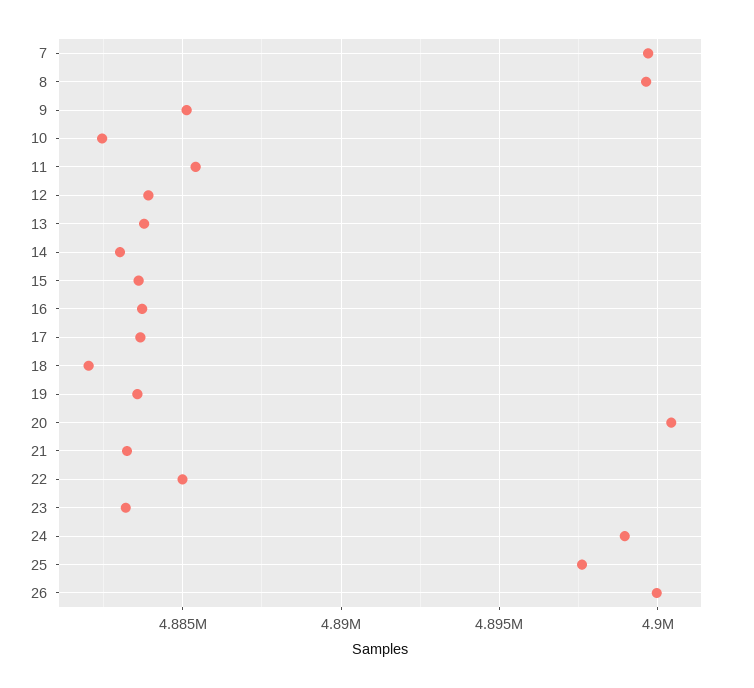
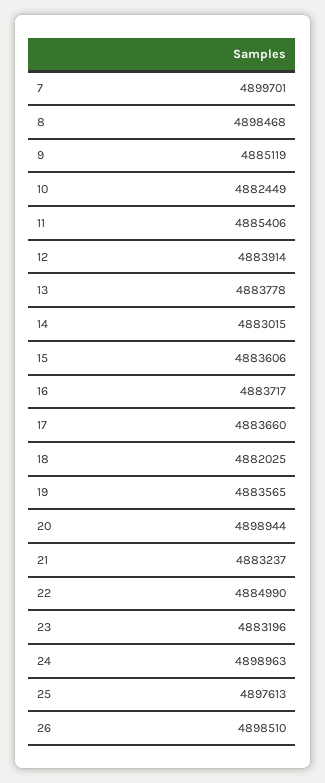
  {
    "7": 4899701,
-   "8": 4899500,
+   "8": 4898468,
    "9": 4885119,
    "10": 4882449,
    "11": 4885406,
    "12": 4883914,
    "13": 4883778,
    "14": 4883015,
    "15": 4883606,
    "16": 4883717,
    "17": 4883660,
    "18": 4882025,
    "19": 4883565,
-   "20": 4900500,
+   "20": 4898944,
    "21": 4883237,
    "22": 4884990,
    "23": 4883196,
    "24": 4898963,
    "25": 4897613,
-   "26": 4900000
+   "26": 4898510
  }

